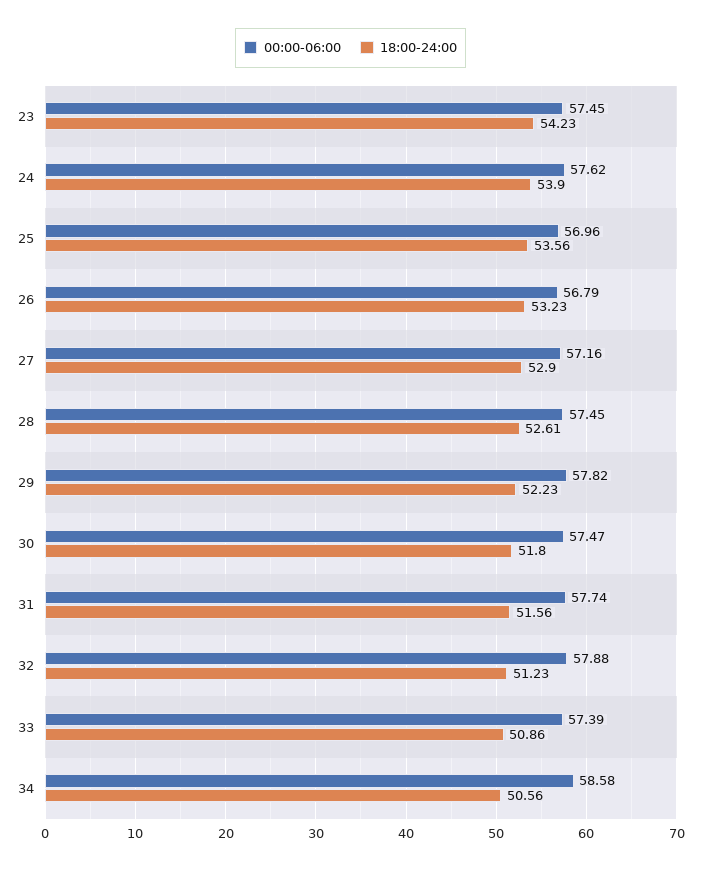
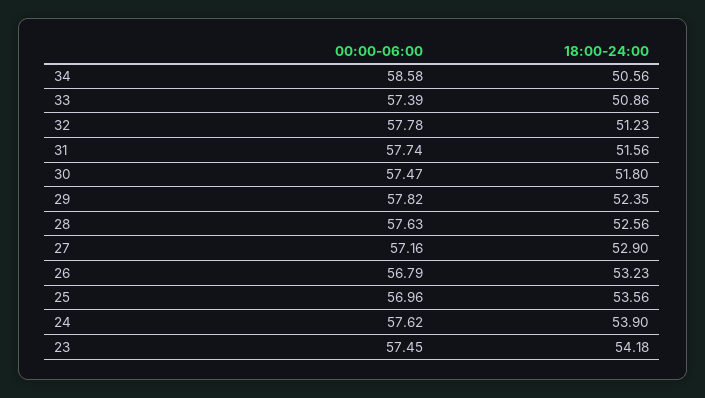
  {
    "00:00-06:00": {
      "23": 57.45,
      "24": 57.62,
      "25": 56.96,
      "26": 56.79,
      "27": 57.16,
-     "28": 57.45,
+     "28": 57.63,
      "29": 57.82,
      "30": 57.47,
      "31": 57.74,
-     "32": 57.88,
+     "32": 57.78,
      "33": 57.39,
      "34": 58.58
    },
    "18:00-24:00": {
-     "23": 54.23,
+     "23": 54.18,
      "24": 53.9,
      "25": 53.56,
      "26": 53.23,
      "27": 52.9,
-     "28": 52.61,
+     "28": 52.56,
-     "29": 52.23,
+     "29": 52.35,
      "30": 51.8,
      "31": 51.56,
      "32": 51.23,
      "33": 50.86,
      "34": 50.56
    }
  }

